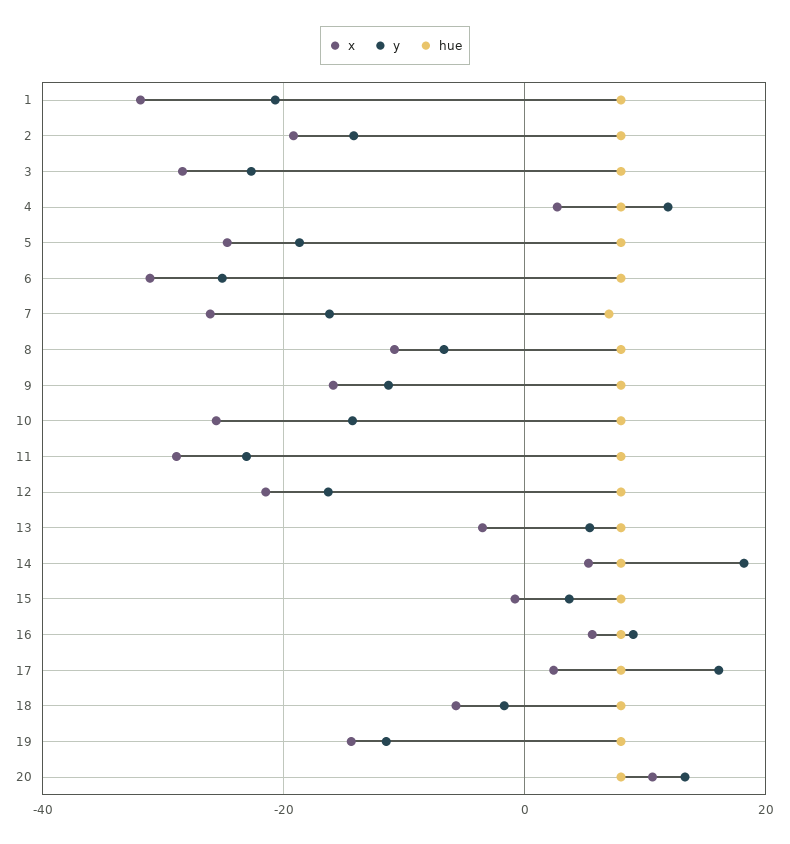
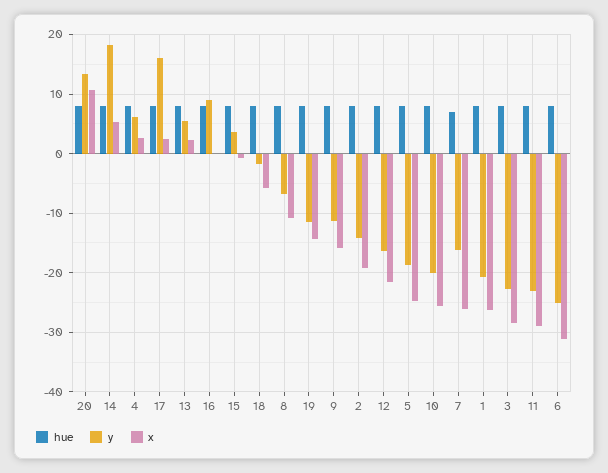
  {
    "x": {
-     "1": -32,
+     "1": -26,
      "2": -20,
      "3": -28,
      "4": 2,
      "5": -24,
      "6": -32,
      "7": -26,
      "8": -10,
      "9": -16,
      "10": -26,
      "11": -28,
      "12": -22,
-     "13": -4,
+     "13": 2,
      "14": 6,
      "15": 0,
-     "16": 6,
+     "16": 0,
      "17": 2,
      "18": -6,
      "19": -14,
      "20": 10
    },
    "y": {
      "1": -20,
      "2": -14,
      "3": -22,
-     "4": 12,
+     "4": 6,
      "5": -18,
      "6": -26,
      "7": -16,
      "8": -6,
      "9": -12,
-     "10": -14,
+     "10": -20,
      "11": -24,
      "12": -16,
      "13": 6,
      "14": 18,
      "15": 4,
      "16": 10,
      "17": 16,
      "18": -2,
      "19": -12,
      "20": 14
    },
    "hue": {
      "1": 8,
      "2": 8,
      "3": 8,
      "4": 8,
      "5": 8,
      "6": 8,
      "7": 8,
      "8": 8,
      "9": 8,
      "10": 8,
      "11": 8,
      "12": 8,
      "13": 8,
      "14": 8,
      "15": 8,
      "16": 8,
      "17": 8,
      "18": 8,
      "19": 8,
      "20": 8
    }
  }

